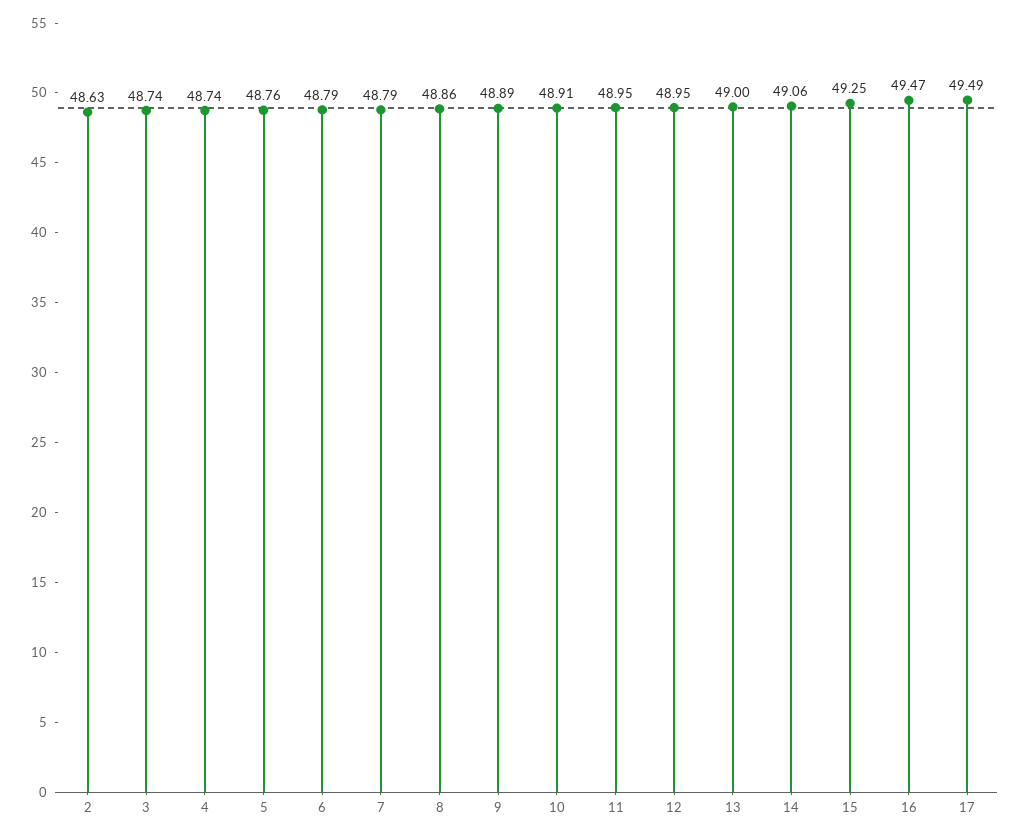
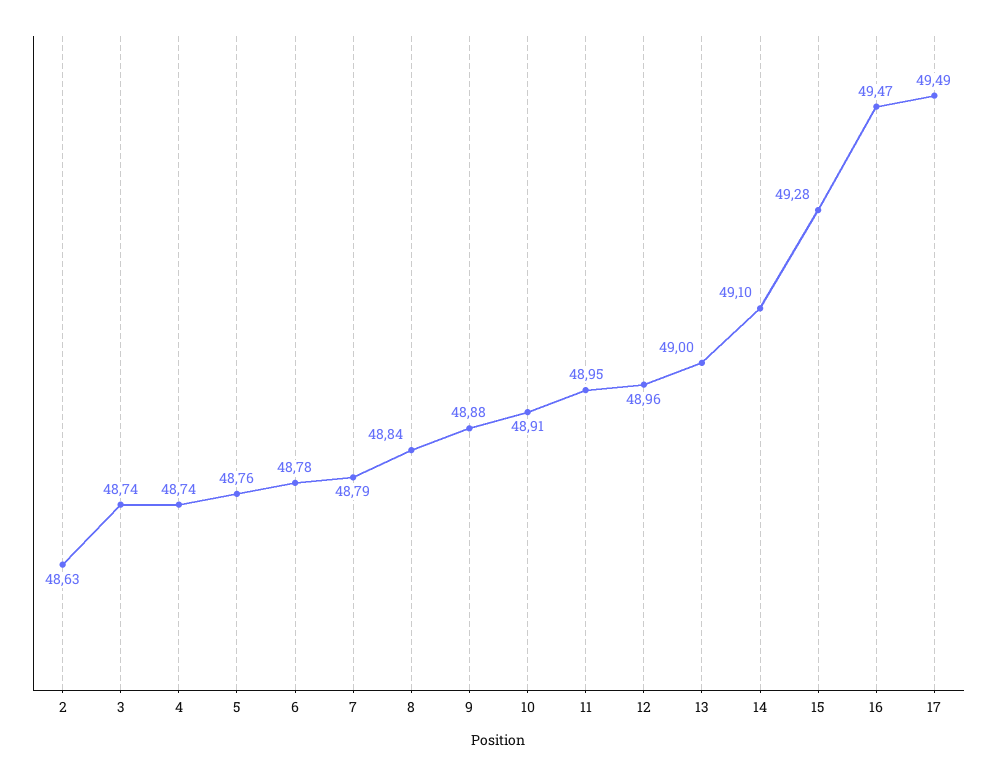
  {
    "2": 48.63,
    "3": 48.74,
    "4": 48.74,
    "5": 48.76,
-   "6": 48.79,
+   "6": 48.78,
    "7": 48.79,
-   "8": 48.86,
+   "8": 48.84,
-   "9": 48.89,
+   "9": 48.88,
    "10": 48.91,
    "11": 48.95,
-   "12": 48.95,
+   "12": 48.96,
    "13": 49,
-   "14": 49.06,
+   "14": 49.1,
-   "15": 49.25,
+   "15": 49.28,
    "16": 49.47,
    "17": 49.49
  }

